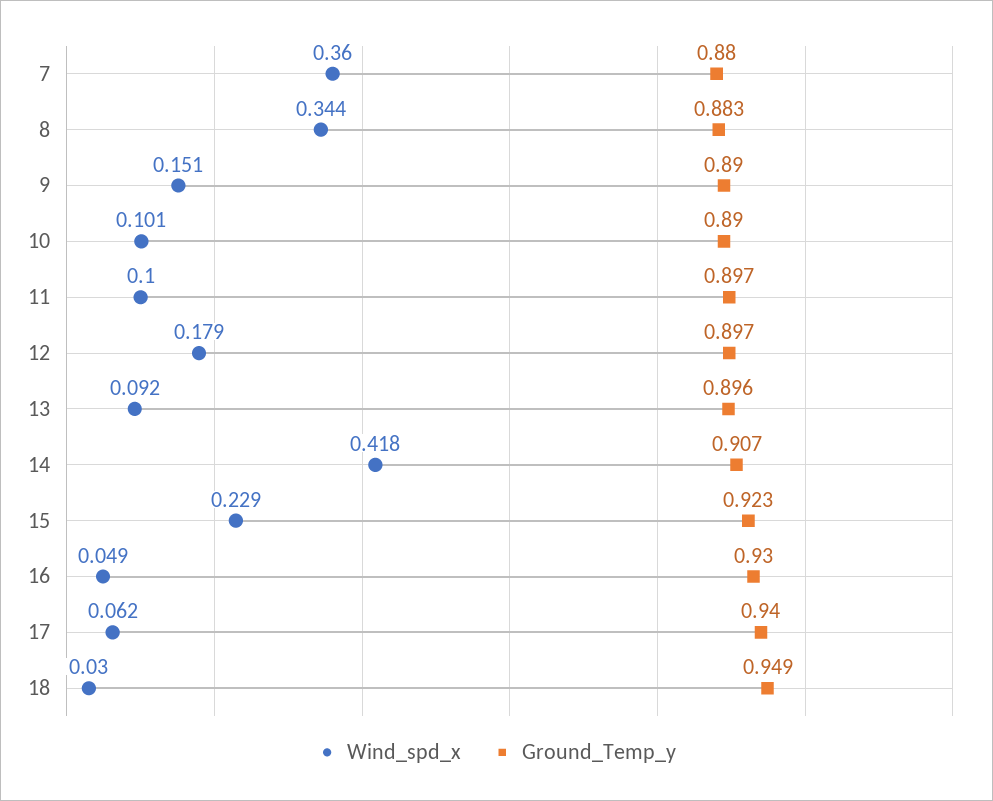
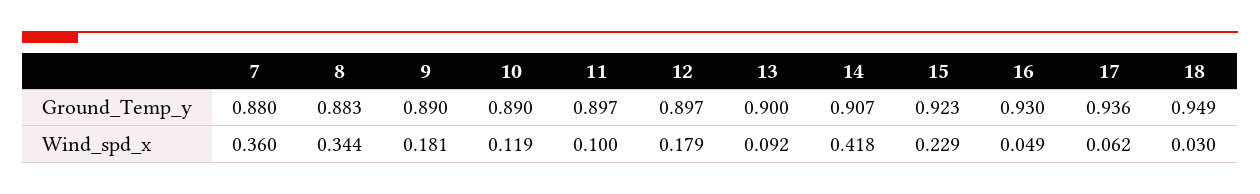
  {
    "Wind_spd_x": {
      "7": 0.36,
      "8": 0.344,
-     "9": 0.151,
+     "9": 0.181,
-     "10": 0.101,
+     "10": 0.119,
      "11": 0.1,
      "12": 0.179,
      "13": 0.092,
      "14": 0.418,
      "15": 0.229,
      "16": 0.049,
      "17": 0.062,
      "18": 0.03
    },
    "Ground_Temp_y": {
      "7": 0.88,
      "8": 0.883,
      "9": 0.89,
      "10": 0.89,
      "11": 0.897,
      "12": 0.897,
-     "13": 0.896,
+     "13": 0.9,
      "14": 0.907,
      "15": 0.923,
      "16": 0.93,
-     "17": 0.94,
+     "17": 0.936,
      "18": 0.949
    }
  }

